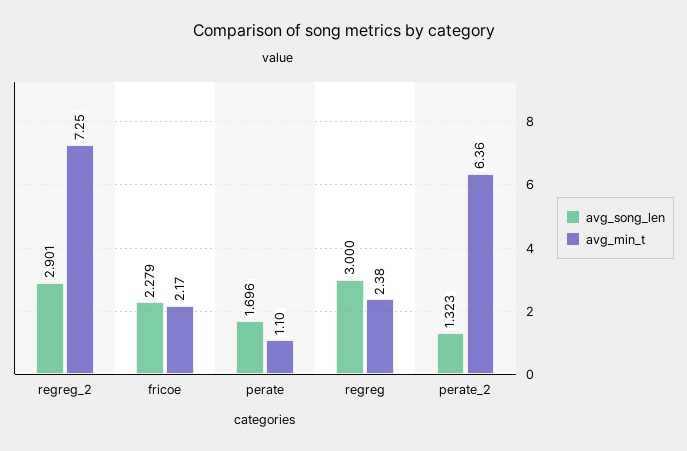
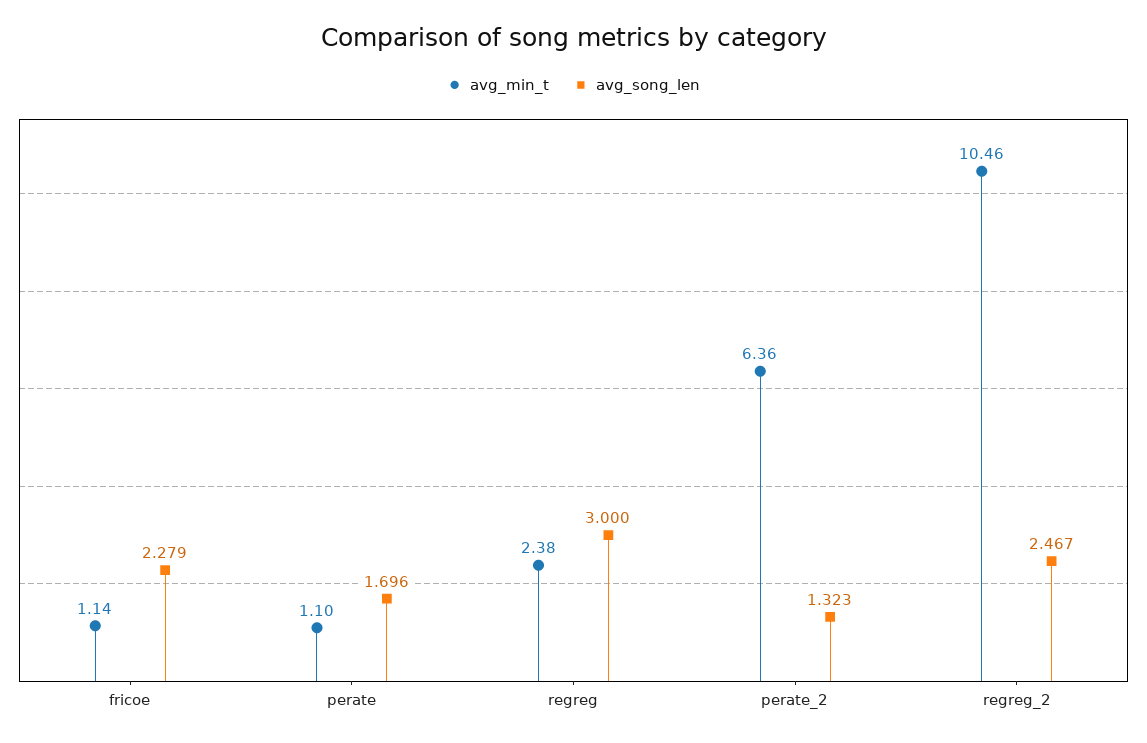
  {
    "avg_song_len": {
-     "regreg_2": 2.901,
+     "regreg_2": 2.467,
      "fricoe": 2.279,
      "perate": 1.696,
      "regreg": 3,
      "perate_2": 1.323
    },
    "avg_min_t": {
-     "regreg_2": 7.25,
+     "regreg_2": 10.46,
-     "fricoe": 2.17,
+     "fricoe": 1.14,
      "perate": 1.1,
      "regreg": 2.38,
      "perate_2": 6.36
    }
  }

